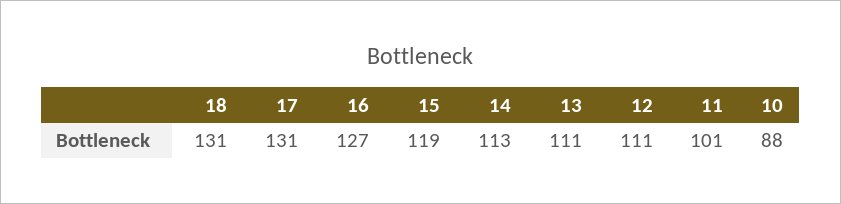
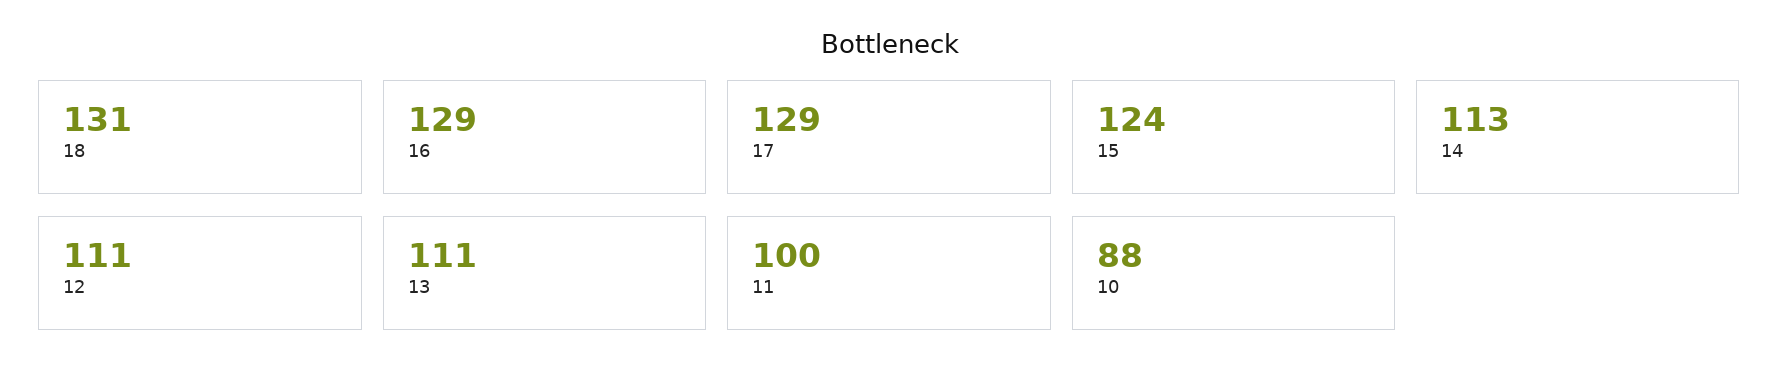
  {
    "18": 131,
-   "17": 131,
+   "17": 129,
-   "16": 127,
+   "16": 129,
-   "15": 119,
+   "15": 124,
    "14": 113,
    "13": 111,
    "12": 111,
-   "11": 101,
+   "11": 100,
    "10": 88
  }

